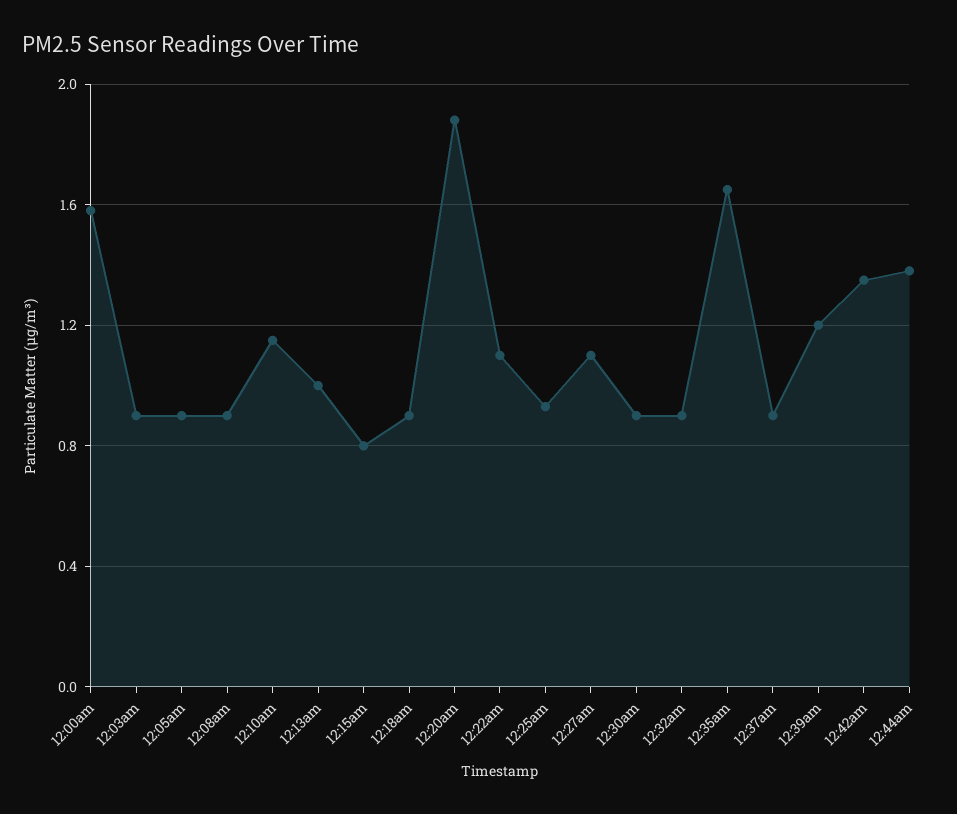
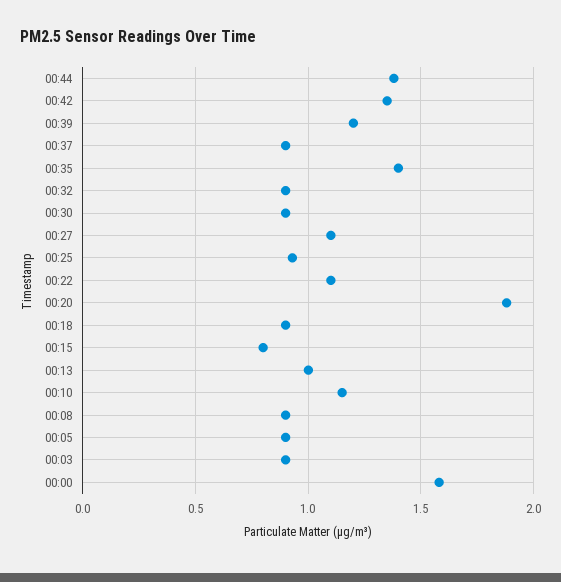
  {
    "12:00am": 1.6,
    "12:03am": 0.9,
    "12:05am": 0.9,
    "12:08am": 0.9,
    "12:10am": 1.15,
    "12:13am": 1,
    "12:15am": 0.8,
    "12:18am": 0.9,
    "12:20am": 1.9,
    "12:22am": 1.1,
    "12:25am": 0.95,
    "12:27am": 1.1,
    "12:30am": 0.9,
    "12:32am": 0.9,
-   "12:35am": 1.65,
+   "12:35am": 1.4,
    "12:37am": 0.9,
    "12:39am": 1.2,
    "12:42am": 1.35,
    "12:44am": 1.4
  }

